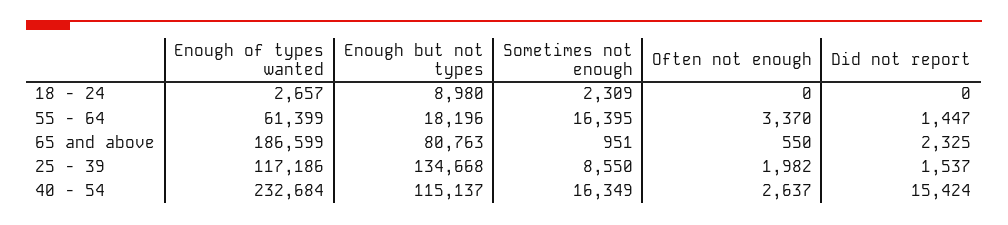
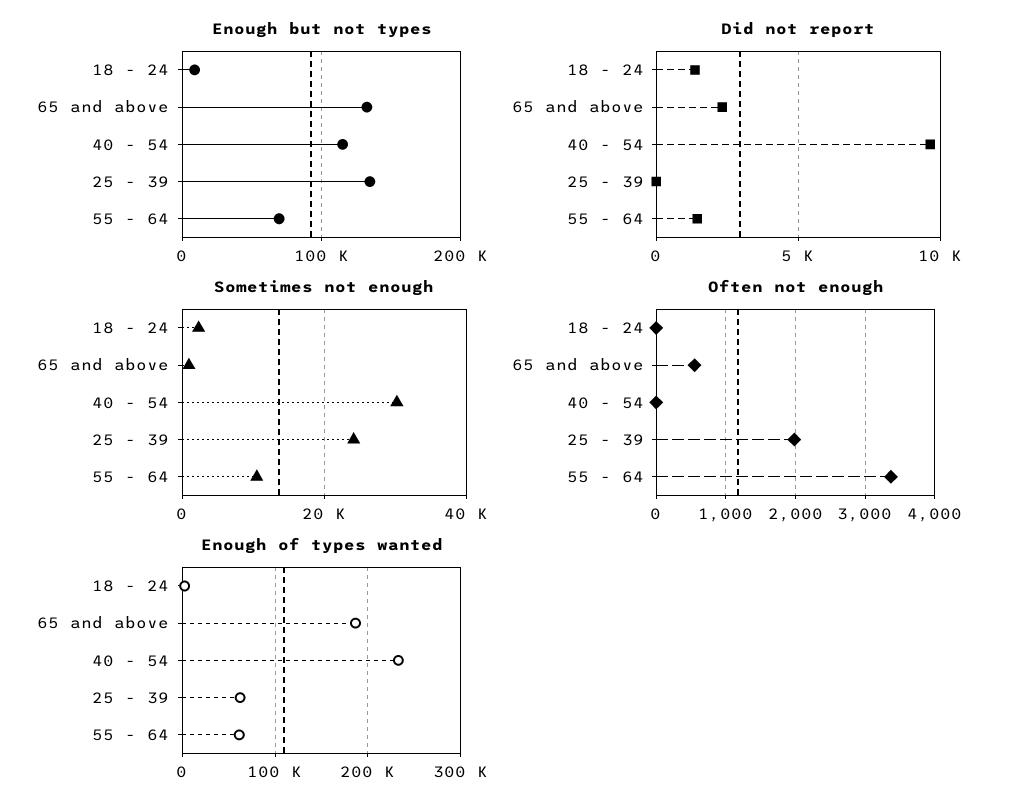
  {
    "Enough of types wanted": {
      "18 - 24": 2657,
      "55 - 64": 61399,
      "65 and above": 186599,
-     "25 - 39": 117186,
+     "25 - 39": 60000,
      "40 - 54": 232684
    },
    "Enough but not types": {
      "18 - 24": 8980,
-     "55 - 64": 18196,
+     "55 - 64": 70000,
-     "65 and above": 80763,
+     "65 and above": 130000,
      "25 - 39": 134668,
      "40 - 54": 115137
    },
    "Sometimes not enough": {
      "18 - 24": 2309,
-     "55 - 64": 16395,
+     "55 - 64": 10000,
      "65 and above": 951,
-     "25 - 39": 8550,
+     "25 - 39": 24000,
-     "40 - 54": 16349
+     "40 - 54": 30000
    },
    "Often not enough": {
      "18 - 24": 0,
      "55 - 64": 3370,
      "65 and above": 550,
      "25 - 39": 1982,
-     "40 - 54": 2637
+     "40 - 54": 0
    },
    "Did not report": {
-     "18 - 24": 0,
+     "18 - 24": 1500,
      "55 - 64": 1447,
      "65 and above": 2325,
-     "25 - 39": 1537,
+     "25 - 39": 0,
-     "40 - 54": 15424
+     "40 - 54": 9500
    }
  }

